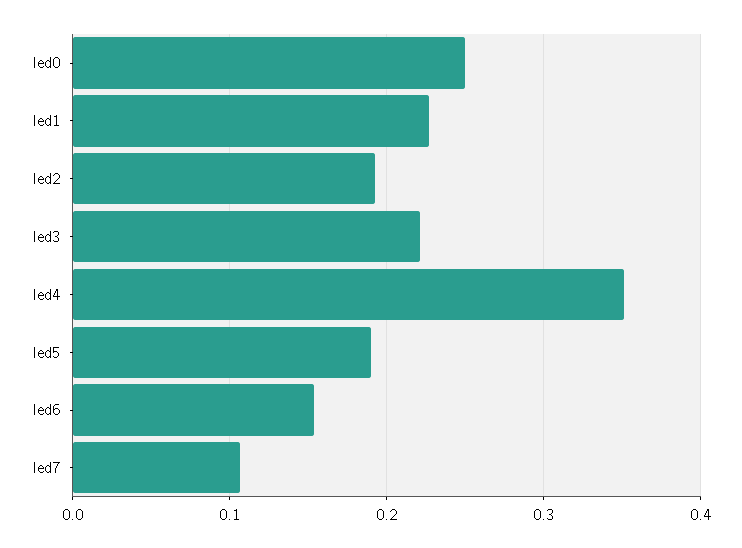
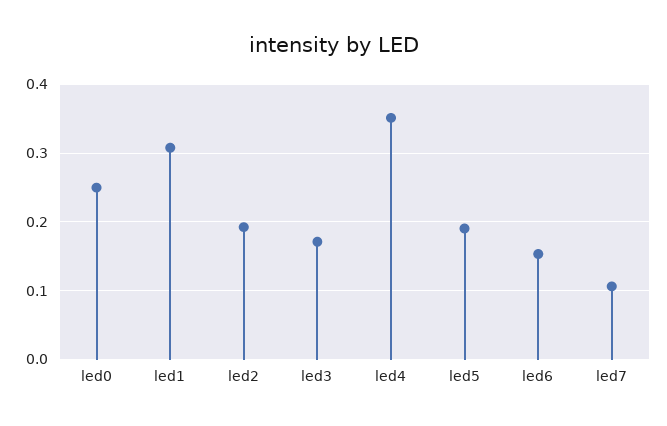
  {
    "led0": 0.25,
-   "led1": 0.23,
+   "led1": 0.31,
    "led2": 0.19,
-   "led3": 0.22,
+   "led3": 0.17,
    "led4": 0.35,
    "led5": 0.19,
    "led6": 0.15,
    "led7": 0.11
  }

